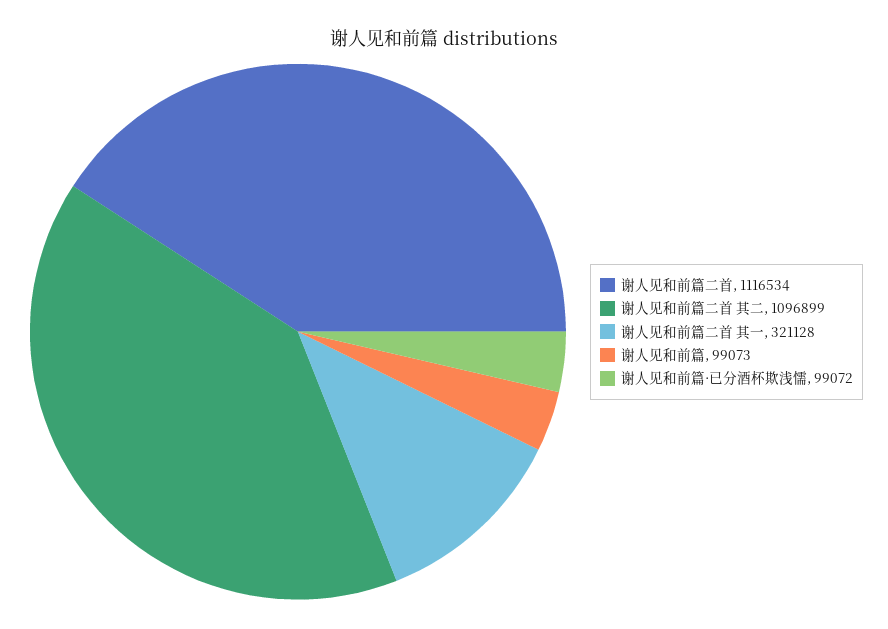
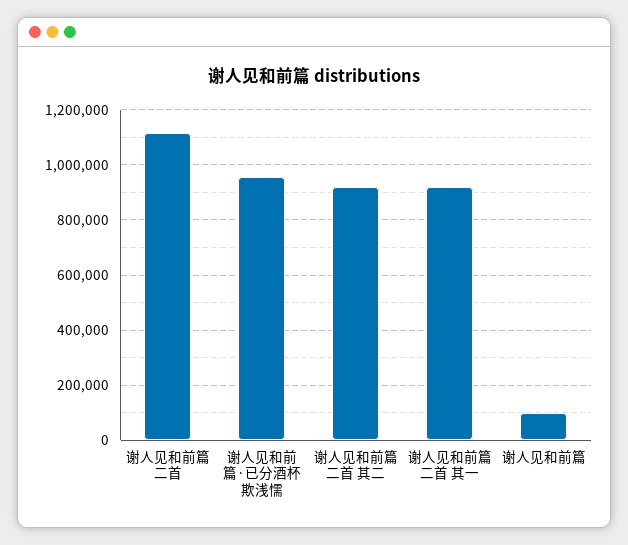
  {
    "谢人见和前篇二首": 1116534,
-   "谢人见和前篇二首 其二": 1096899,
+   "谢人见和前篇二首 其二": 925000,
-   "谢人见和前篇二首 其一": 321128,
+   "谢人见和前篇二首 其一": 925000,
    "谢人见和前篇": 99073,
-   "谢人见和前篇·已分酒杯欺浅懦": 99072
+   "谢人见和前篇·已分酒杯欺浅懦": 950000
  }

